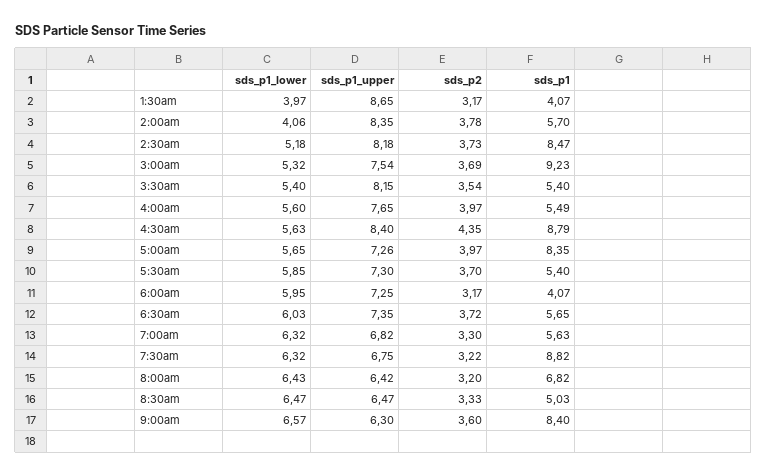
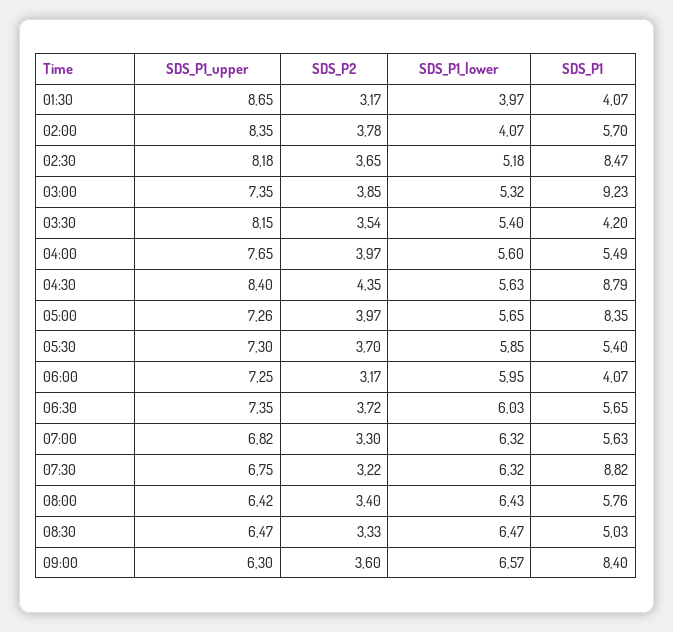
  {
    "sds_p1_lower": {
      "1:30am": 3.97,
-     "2:00am": 4.06,
+     "2:00am": 4.07,
      "2:30am": 5.18,
      "3:00am": 5.32,
      "3:30am": 5.4,
      "4:00am": 5.6,
      "4:30am": 5.63,
      "5:00am": 5.65,
      "5:30am": 5.85,
      "6:00am": 5.95,
      "6:30am": 6.03,
      "7:00am": 6.32,
      "7:30am": 6.32,
      "8:00am": 6.43,
      "8:30am": 6.47,
      "9:00am": 6.57
    },
    "sds_p1_upper": {
      "1:30am": 8.65,
      "2:00am": 8.35,
      "2:30am": 8.18,
-     "3:00am": 7.54,
+     "3:00am": 7.35,
      "3:30am": 8.15,
      "4:00am": 7.65,
      "4:30am": 8.4,
      "5:00am": 7.26,
      "5:30am": 7.3,
      "6:00am": 7.25,
      "6:30am": 7.35,
      "7:00am": 6.82,
      "7:30am": 6.75,
      "8:00am": 6.42,
      "8:30am": 6.47,
      "9:00am": 6.3
    },
    "sds_p2": {
      "1:30am": 3.17,
      "2:00am": 3.78,
-     "2:30am": 3.73,
+     "2:30am": 3.65,
-     "3:00am": 3.69,
+     "3:00am": 3.85,
      "3:30am": 3.54,
      "4:00am": 3.97,
      "4:30am": 4.35,
      "5:00am": 3.97,
      "5:30am": 3.7,
      "6:00am": 3.17,
      "6:30am": 3.72,
      "7:00am": 3.3,
      "7:30am": 3.22,
-     "8:00am": 3.2,
+     "8:00am": 3.4,
      "8:30am": 3.33,
      "9:00am": 3.6
    },
    "sds_p1": {
      "1:30am": 4.07,
      "2:00am": 5.7,
      "2:30am": 8.47,
      "3:00am": 9.23,
-     "3:30am": 5.4,
+     "3:30am": 4.2,
      "4:00am": 5.49,
      "4:30am": 8.79,
      "5:00am": 8.35,
      "5:30am": 5.4,
      "6:00am": 4.07,
      "6:30am": 5.65,
      "7:00am": 5.63,
      "7:30am": 8.82,
-     "8:00am": 6.82,
+     "8:00am": 5.76,
      "8:30am": 5.03,
      "9:00am": 8.4
    }
  }

